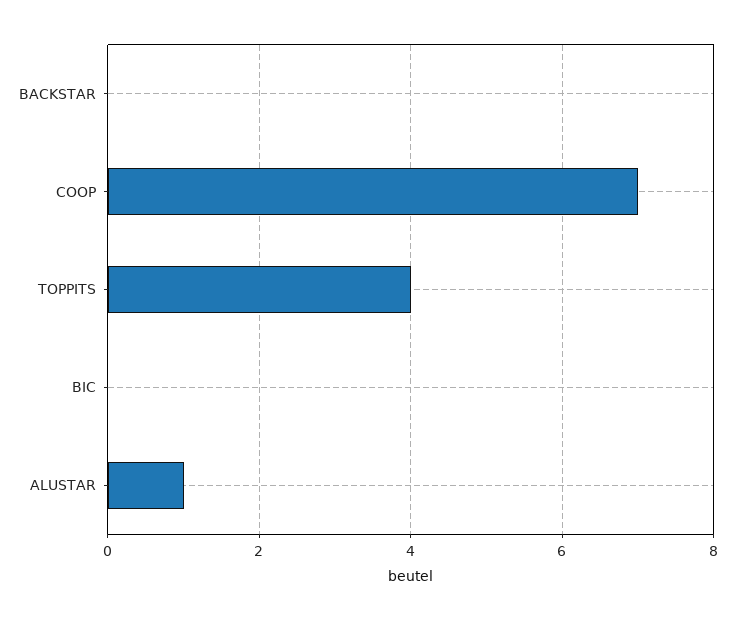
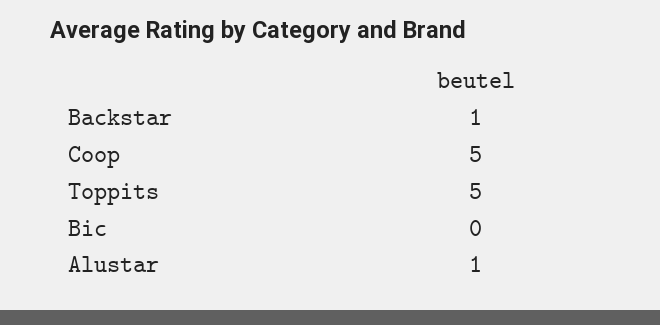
  {
-   "BACKSTAR": 0,
+   "BACKSTAR": 1,
-   "COOP": 7,
+   "COOP": 5,
-   "TOPPITS": 4,
+   "TOPPITS": 5,
    "BIC": 0,
    "ALUSTAR": 1
  }

